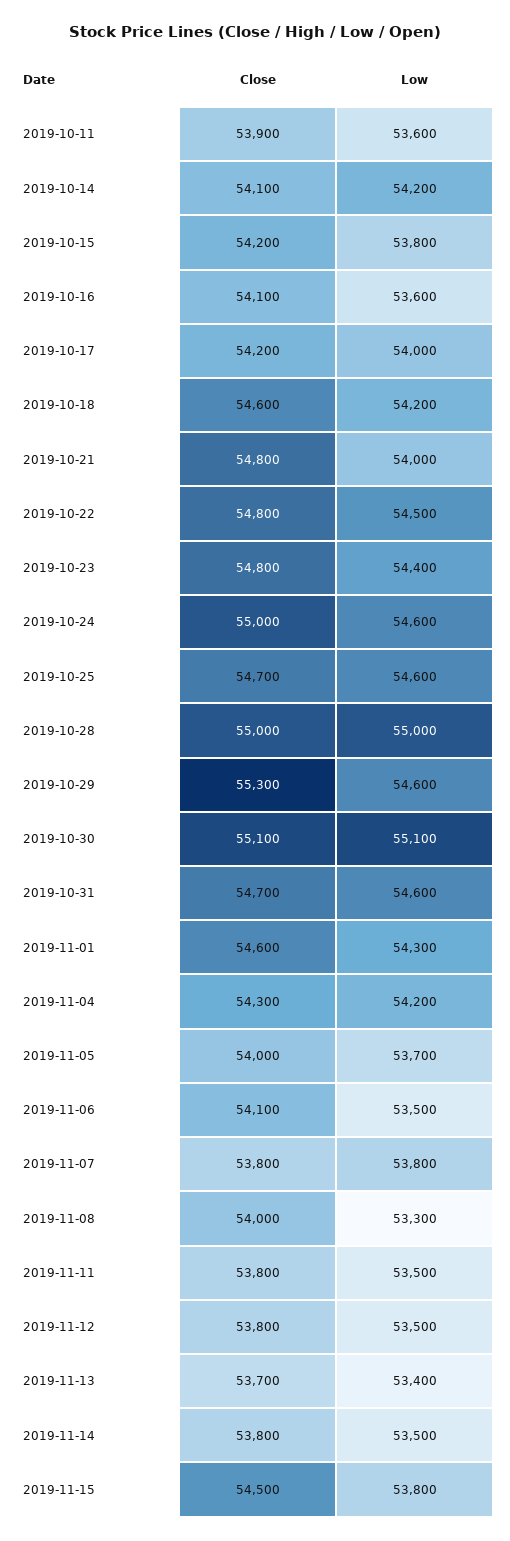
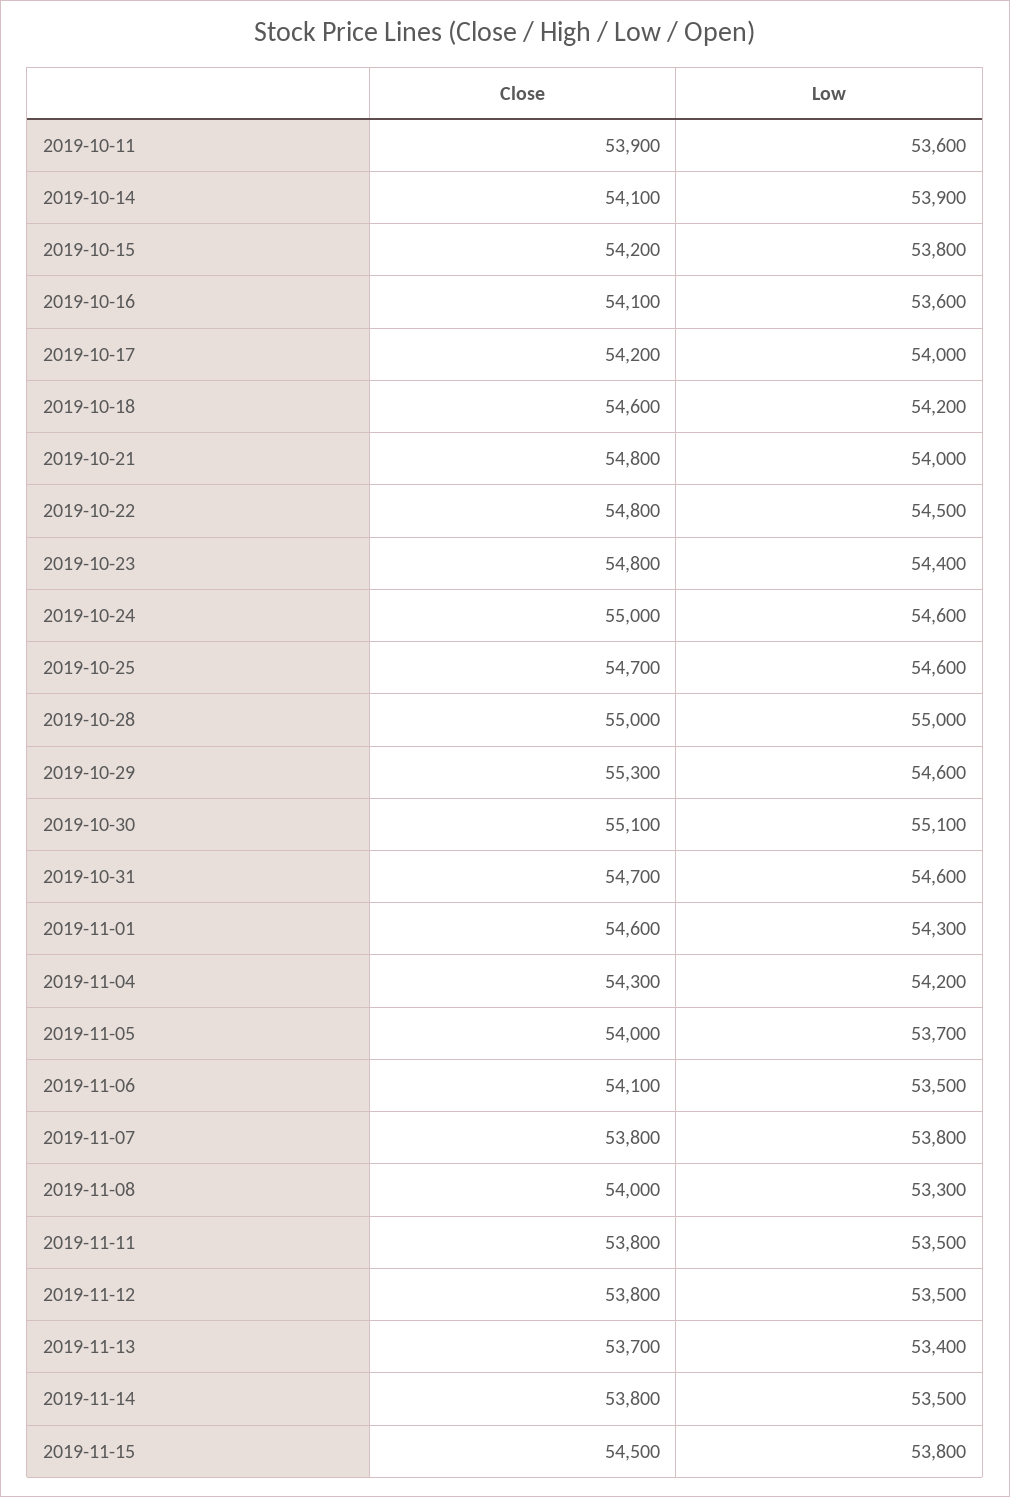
  {
    "Close": {
      "2019-10-11": 53900,
      "2019-10-14": 54100,
      "2019-10-15": 54200,
      "2019-10-16": 54100,
      "2019-10-17": 54200,
      "2019-10-18": 54600,
      "2019-10-21": 54800,
      "2019-10-22": 54800,
      "2019-10-23": 54800,
      "2019-10-24": 55000,
      "2019-10-25": 54700,
      "2019-10-28": 55000,
      "2019-10-29": 55300,
      "2019-10-30": 55100,
      "2019-10-31": 54700,
      "2019-11-01": 54600,
      "2019-11-04": 54300,
      "2019-11-05": 54000,
      "2019-11-06": 54100,
      "2019-11-07": 53800,
      "2019-11-08": 54000,
      "2019-11-11": 53800,
      "2019-11-12": 53800,
      "2019-11-13": 53700,
      "2019-11-14": 53800,
      "2019-11-15": 54500
    },
    "Low": {
      "2019-10-11": 53600,
-     "2019-10-14": 54200,
+     "2019-10-14": 53900,
      "2019-10-15": 53800,
      "2019-10-16": 53600,
      "2019-10-17": 54000,
      "2019-10-18": 54200,
      "2019-10-21": 54000,
      "2019-10-22": 54500,
      "2019-10-23": 54400,
      "2019-10-24": 54600,
      "2019-10-25": 54600,
      "2019-10-28": 55000,
      "2019-10-29": 54600,
      "2019-10-30": 55100,
      "2019-10-31": 54600,
      "2019-11-01": 54300,
      "2019-11-04": 54200,
      "2019-11-05": 53700,
      "2019-11-06": 53500,
      "2019-11-07": 53800,
      "2019-11-08": 53300,
      "2019-11-11": 53500,
      "2019-11-12": 53500,
      "2019-11-13": 53400,
      "2019-11-14": 53500,
      "2019-11-15": 53800
    }
  }

